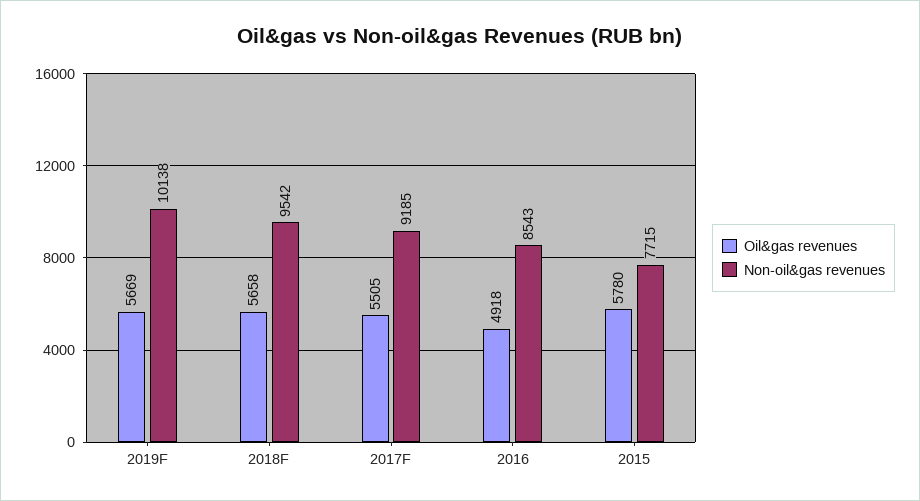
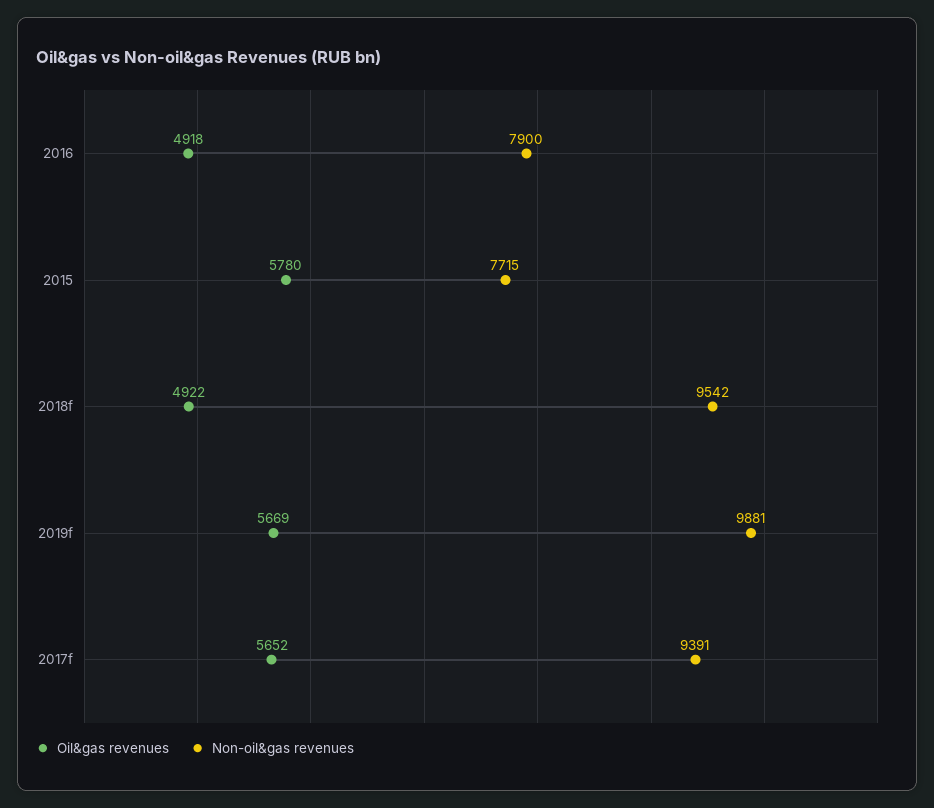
  {
    "Oil&gas revenues": {
      "2019F": 5669,
-     "2018F": 5658,
+     "2018F": 4922,
-     "2017F": 5505,
+     "2017F": 5652,
      "2016": 4918,
      "2015": 5780
    },
    "Non-oil&gas revenues": {
-     "2019F": 10138,
+     "2019F": 9881,
      "2018F": 9542,
-     "2017F": 9185,
+     "2017F": 9391,
-     "2016": 8543,
+     "2016": 7900,
      "2015": 7715
    }
  }

